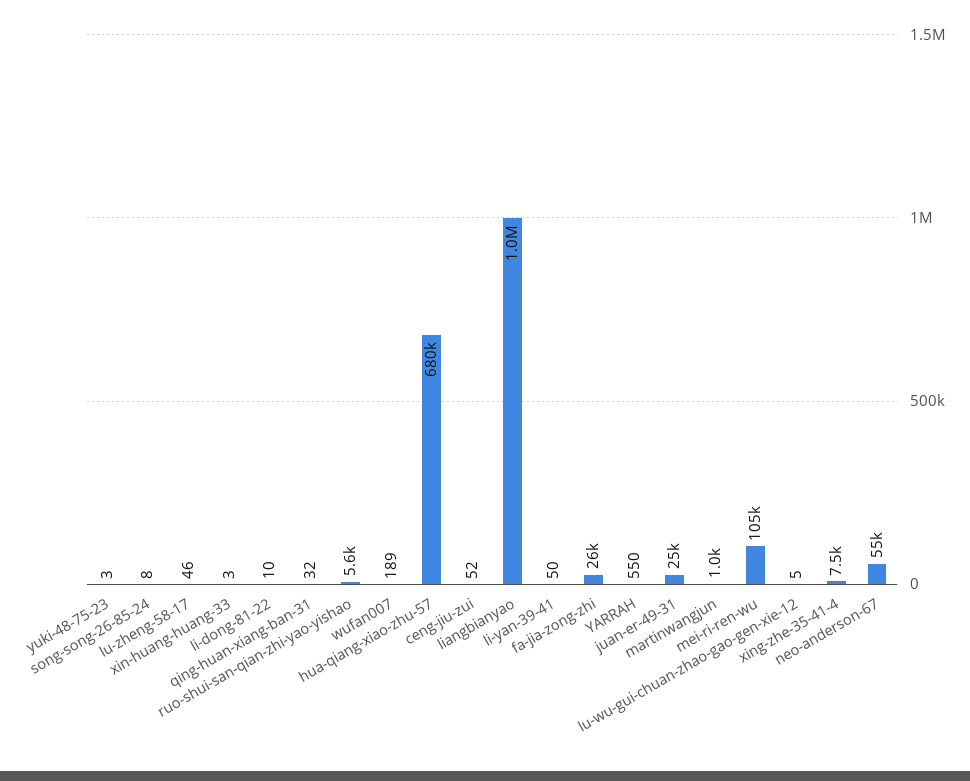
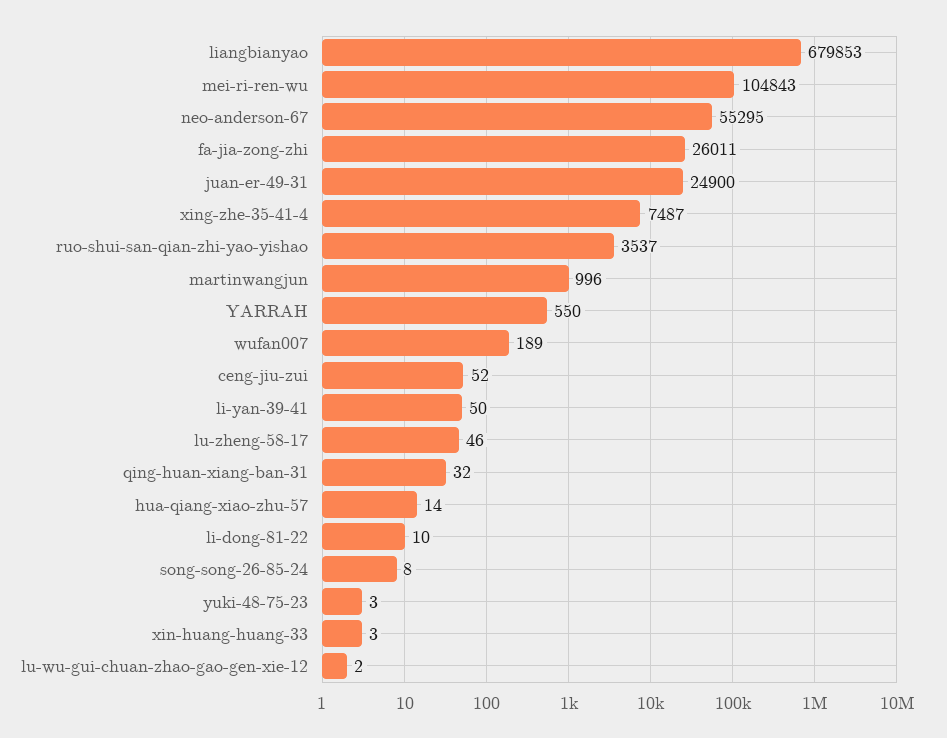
  {
    "yuki-48-75-23": 3,
    "song-song-26-85-24": 8,
    "lu-zheng-58-17": 46,
    "xin-huang-huang-33": 3,
    "li-dong-81-22": 10,
    "qing-huan-xiang-ban-31": 32,
-   "ruo-shui-san-qian-zhi-yao-yishao": 5600,
+   "ruo-shui-san-qian-zhi-yao-yishao": 3537,
    "wufan007": 189,
-   "hua-qiang-xiao-zhu-57": 680000,
+   "hua-qiang-xiao-zhu-57": 14,
    "ceng-jiu-zui": 52,
-   "liangbianyao": 1000000,
+   "liangbianyao": 679853,
    "li-yan-39-41": 50,
    "fa-jia-zong-zhi": 26011,
    "YARRAH": 550,
    "juan-er-49-31": 24900,
    "martinwangjun": 996,
    "mei-ri-ren-wu": 104843,
-   "lu-wu-gui-chuan-zhao-gao-gen-xie-12": 5,
+   "lu-wu-gui-chuan-zhao-gao-gen-xie-12": 2,
    "xing-zhe-35-41-4": 7487,
    "neo-anderson-67": 55295
  }

